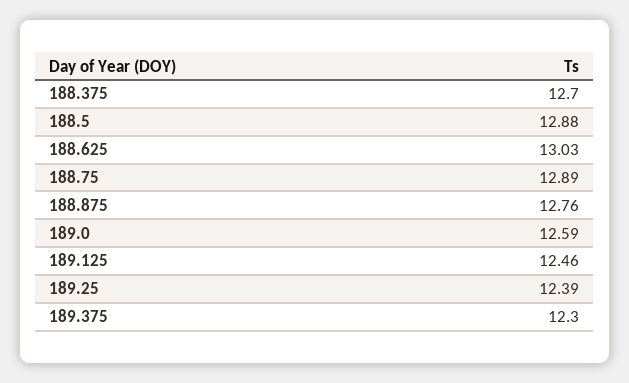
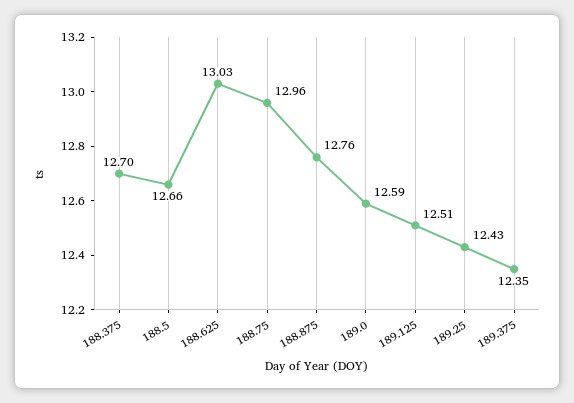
  {
    "188.375": 12.7,
-   "188.5": 12.88,
+   "188.5": 12.66,
    "188.625": 13.03,
-   "188.75": 12.89,
+   "188.75": 12.96,
    "188.875": 12.76,
    "189.0": 12.59,
-   "189.125": 12.46,
+   "189.125": 12.51,
-   "189.25": 12.39,
+   "189.25": 12.43,
-   "189.375": 12.3
+   "189.375": 12.35
  }

